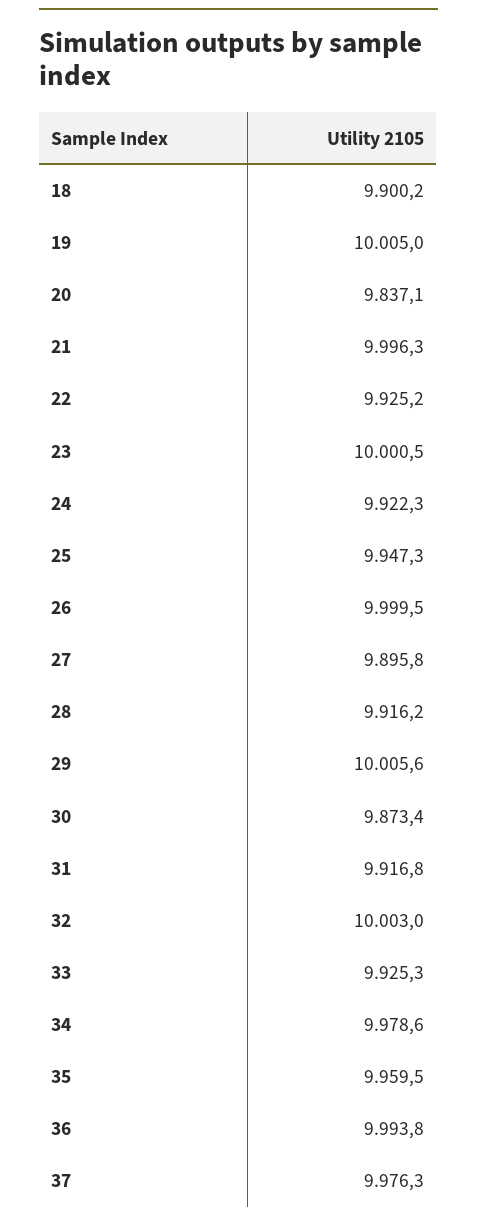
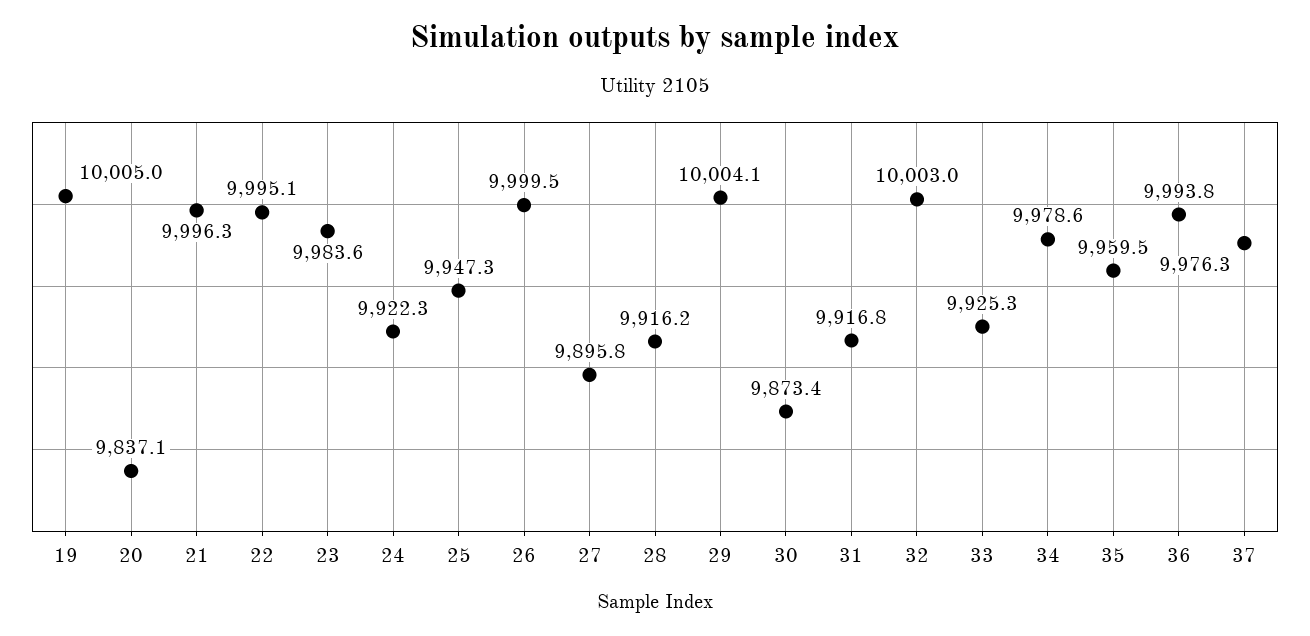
  {
-   "18": 9900.2,
    "19": 10005,
    "20": 9837.1,
    "21": 9996.3,
-   "22": 9925.2,
+   "22": 9995.1,
-   "23": 10000.5,
+   "23": 9983.6,
    "24": 9922.3,
    "25": 9947.3,
    "26": 9999.5,
    "27": 9895.8,
    "28": 9916.2,
-   "29": 10005.6,
+   "29": 10004.1,
    "30": 9873.4,
    "31": 9916.8,
    "32": 10003,
    "33": 9925.3,
    "34": 9978.6,
    "35": 9959.5,
    "36": 9993.8,
    "37": 9976.3
  }

